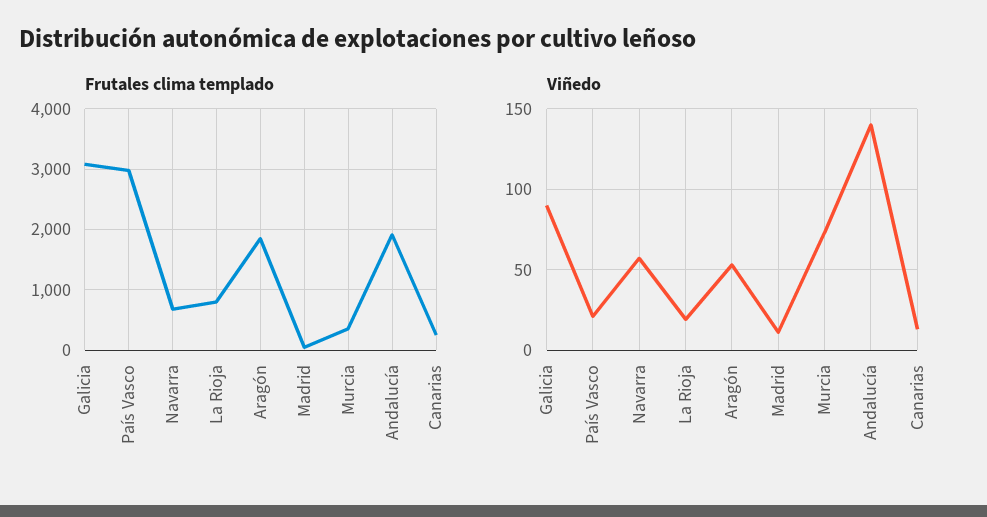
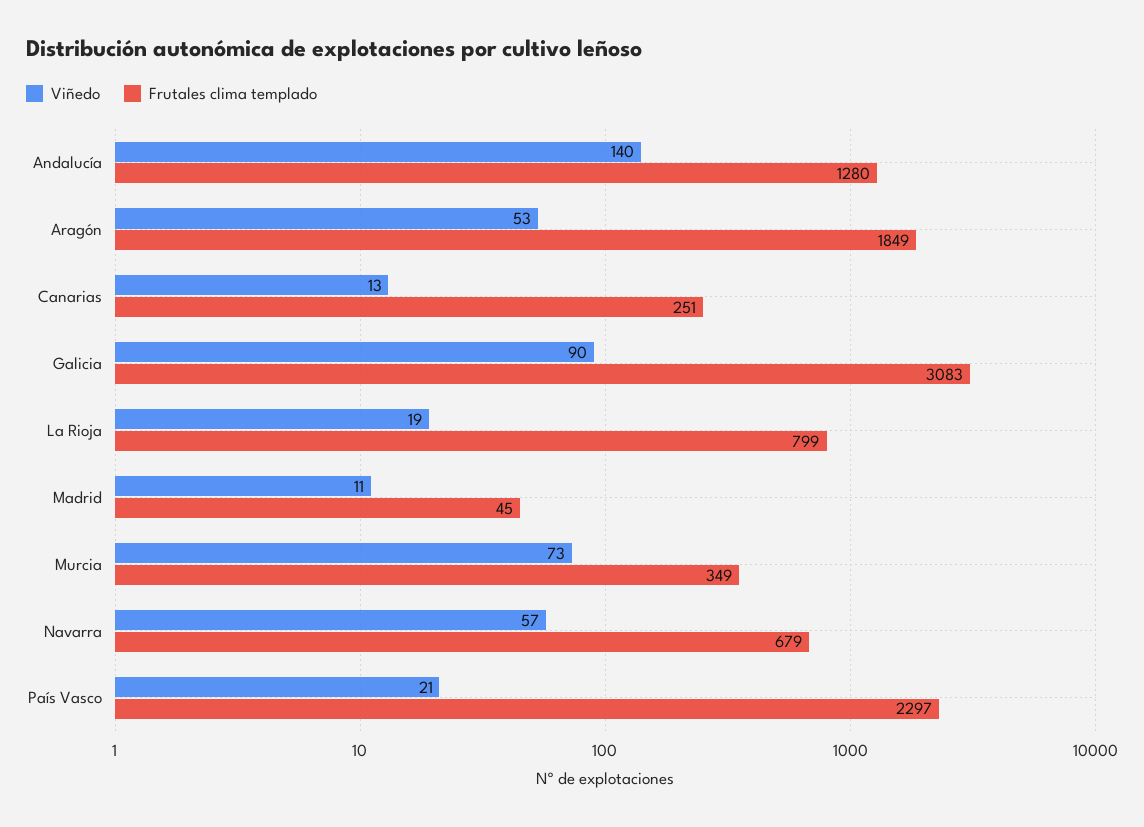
  {
    "Frutales clima templado": {
      "Galicia": 3083,
-     "País Vasco": 3000,
+     "País Vasco": 2297,
      "Navarra": 679,
      "La Rioja": 799,
      "Aragón": 1849,
      "Madrid": 45,
      "Murcia": 349,
-     "Andalucía": 1900,
+     "Andalucía": 1280,
      "Canarias": 251
    },
    "Viñedo": {
      "Galicia": 90,
      "País Vasco": 21,
      "Navarra": 57,
      "La Rioja": 19,
      "Aragón": 53,
      "Madrid": 11,
      "Murcia": 73,
      "Andalucía": 140,
      "Canarias": 13
    }
  }

